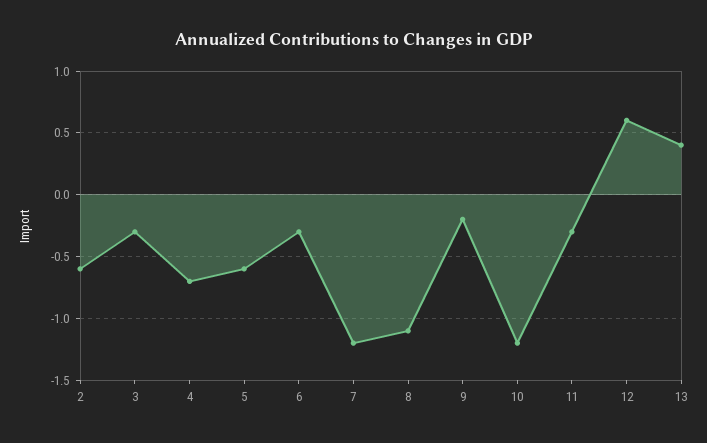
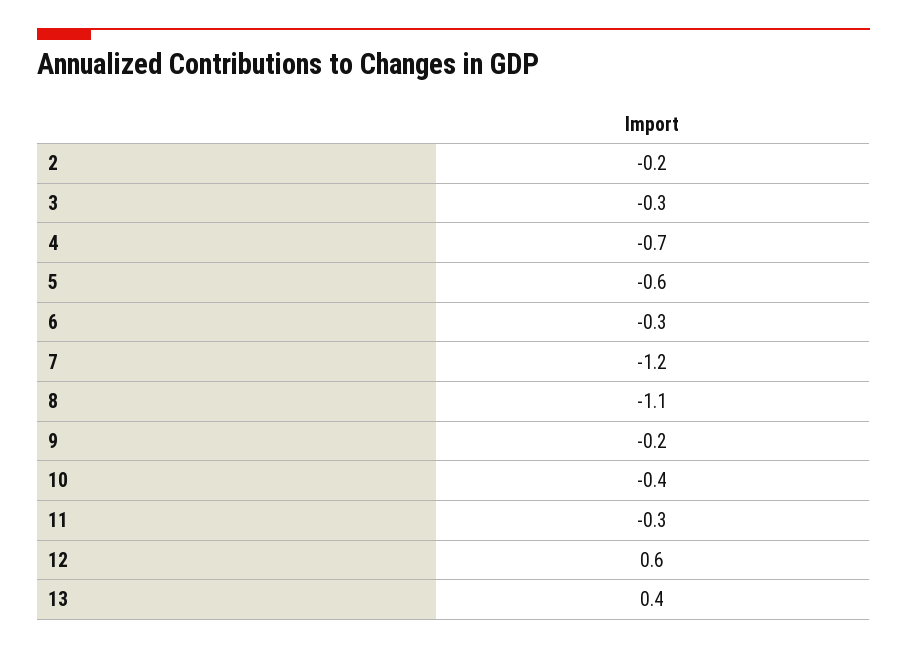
  {
-   "2": -0.6,
+   "2": -0.2,
    "3": -0.3,
    "4": -0.7,
    "5": -0.6,
    "6": -0.3,
    "7": -1.2,
    "8": -1.1,
    "9": -0.2,
-   "10": -1.2,
+   "10": -0.4,
    "11": -0.3,
    "12": 0.6,
    "13": 0.4
  }

